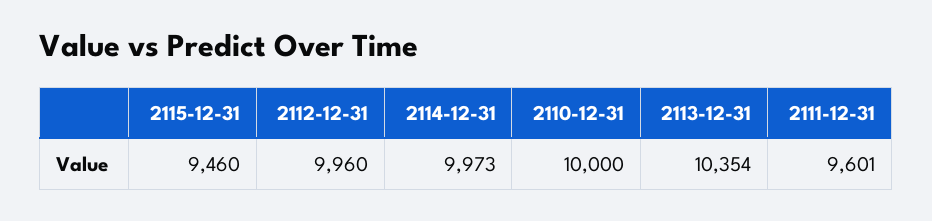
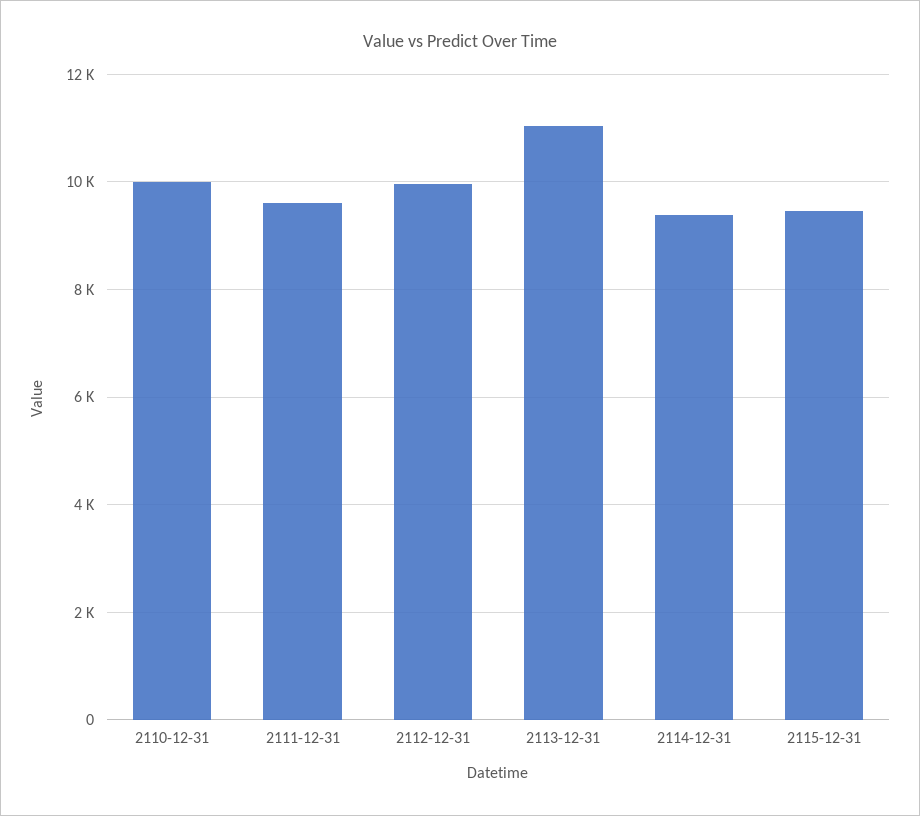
  {
    "2115-12-31": 9460,
    "2112-12-31": 9960,
-   "2114-12-31": 9973,
+   "2114-12-31": 9400,
    "2110-12-31": 10000,
-   "2113-12-31": 10354,
+   "2113-12-31": 11000,
    "2111-12-31": 9601
  }

